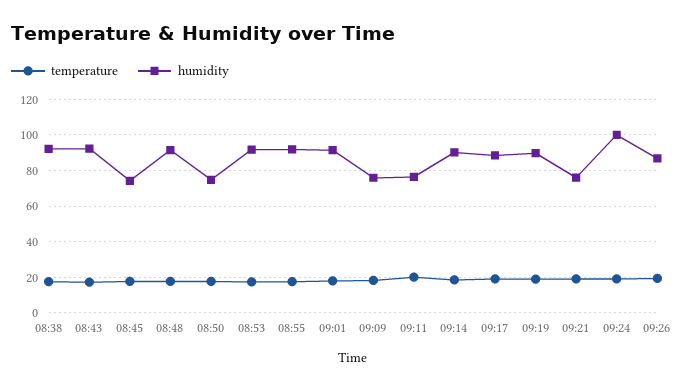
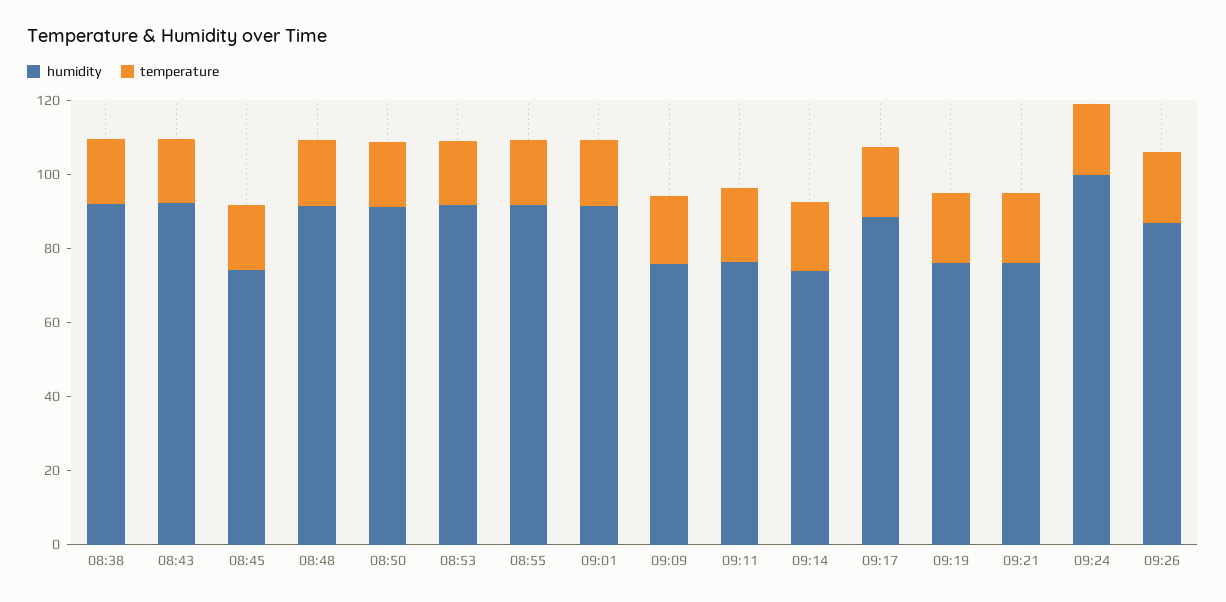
  {
    "temperature": {
      "08:38": 20,
      "08:43": 15,
      "08:45": 20,
      "08:48": 20,
      "08:50": 20,
      "08:53": 15,
      "08:55": 20,
      "09:01": 20,
      "09:09": 20,
      "09:11": 20,
      "09:14": 20,
      "09:17": 20,
      "09:19": 20,
      "09:21": 20,
      "09:24": 20,
      "09:26": 20
    },
    "humidity": {
      "08:38": 90,
      "08:43": 90,
      "08:45": 75,
      "08:48": 90,
-     "08:50": 75,
+     "08:50": 90,
      "08:53": 90,
      "08:55": 90,
      "09:01": 90,
      "09:09": 75,
      "09:11": 75,
-     "09:14": 90,
+     "09:14": 75,
      "09:17": 90,
-     "09:19": 90,
+     "09:19": 75,
      "09:21": 75,
      "09:24": 100,
      "09:26": 85
    }
  }

